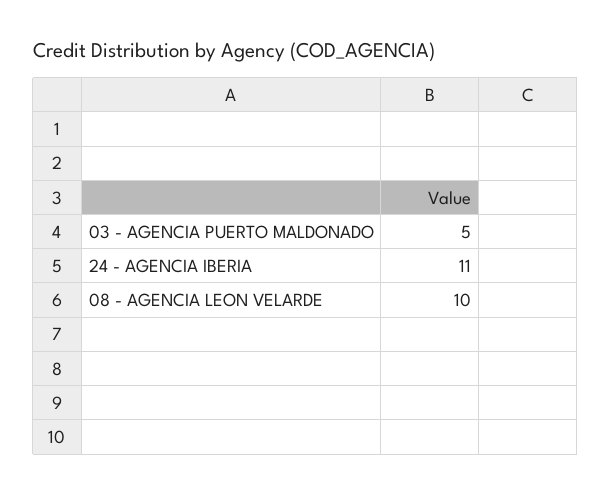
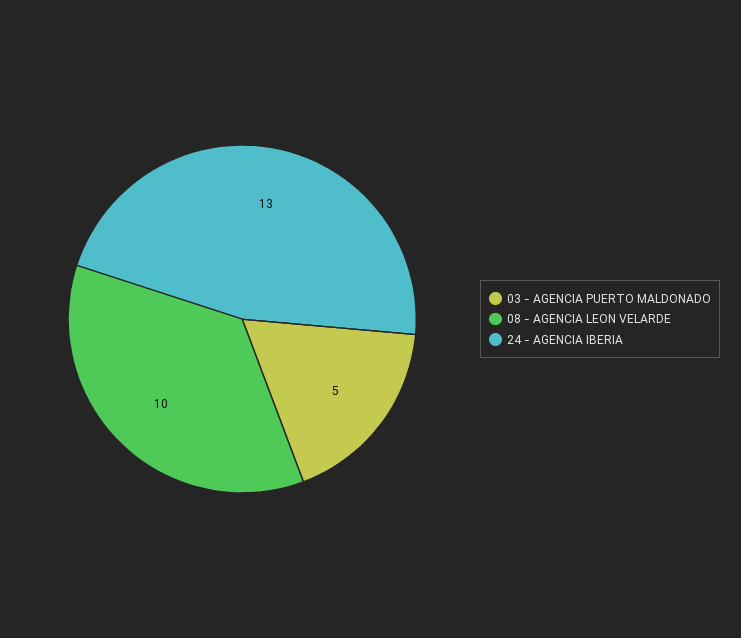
  {
    "03 - AGENCIA PUERTO MALDONADO": 5,
-   "24 - AGENCIA IBERIA": 11,
+   "24 - AGENCIA IBERIA": 13,
    "08 - AGENCIA LEON VELARDE": 10
  }

